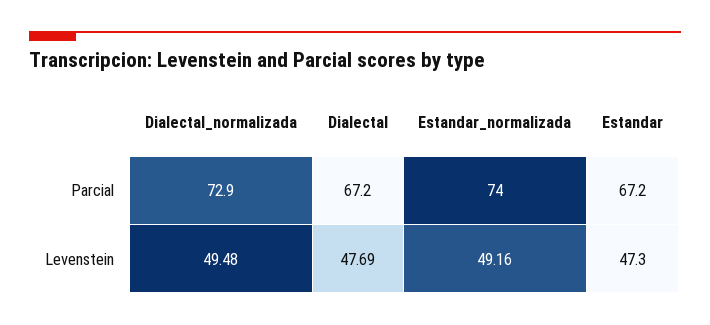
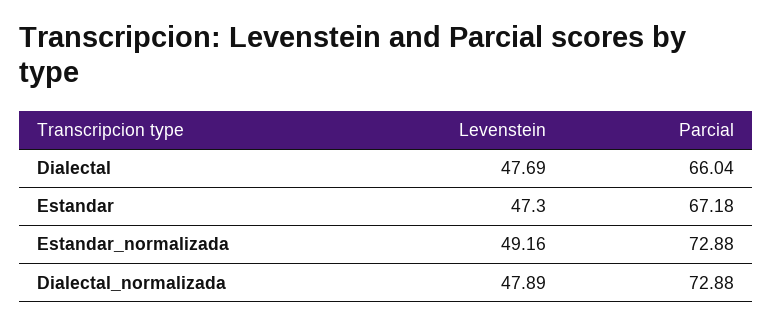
  {
    "Dialectal_normalizada": {
      "Parcial": 72.88,
-     "Levenstein": 49.48
+     "Levenstein": 47.89
    },
    "Dialectal": {
-     "Parcial": 67.2,
+     "Parcial": 66.04,
      "Levenstein": 47.69
    },
    "Estandar_normalizada": {
-     "Parcial": 74,
+     "Parcial": 72.88,
      "Levenstein": 49.16
    },
    "Estandar": {
      "Parcial": 67.18,
      "Levenstein": 47.3
    }
  }

